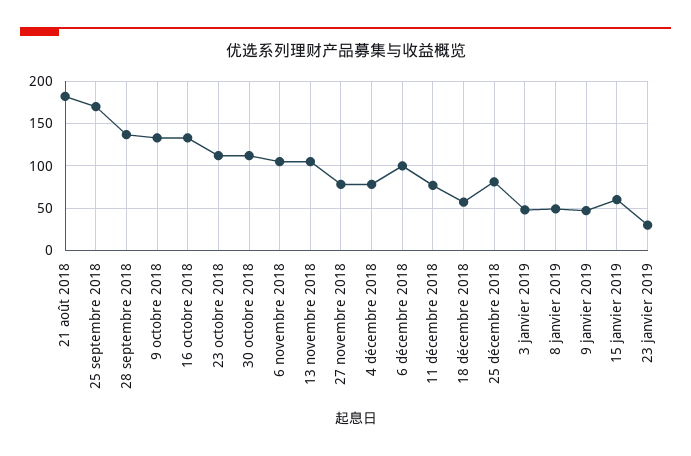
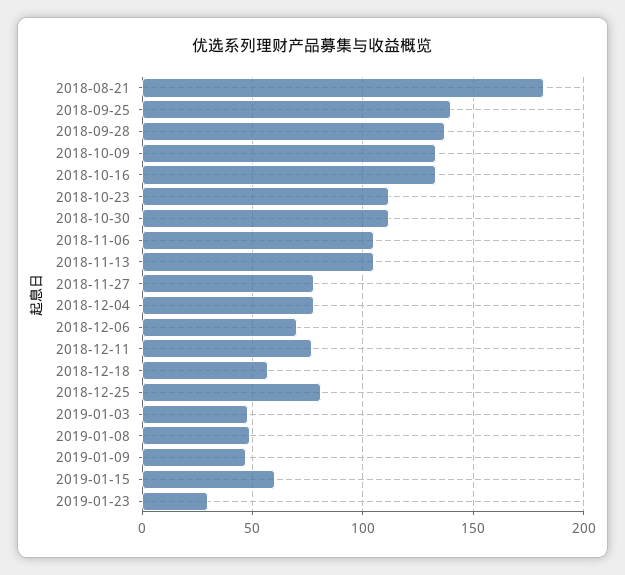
  {
    "21 août 2018": 180,
-   "25 septembre 2018": 170,
+   "25 septembre 2018": 140,
    "28 septembre 2018": 135,
    "9 octobre 2018": 135,
    "16 octobre 2018": 135,
    "23 octobre 2018": 110,
    "30 octobre 2018": 110,
    "6 novembre 2018": 105,
    "13 novembre 2018": 105,
    "27 novembre 2018": 80,
    "4 décembre 2018": 80,
-   "6 décembre 2018": 100,
+   "6 décembre 2018": 70,
    "11 décembre 2018": 75,
    "18 décembre 2018": 55,
    "25 décembre 2018": 80,
    "3 janvier 2019": 50,
    "8 janvier 2019": 50,
    "9 janvier 2019": 45,
    "15 janvier 2019": 60,
    "23 janvier 2019": 30
  }

